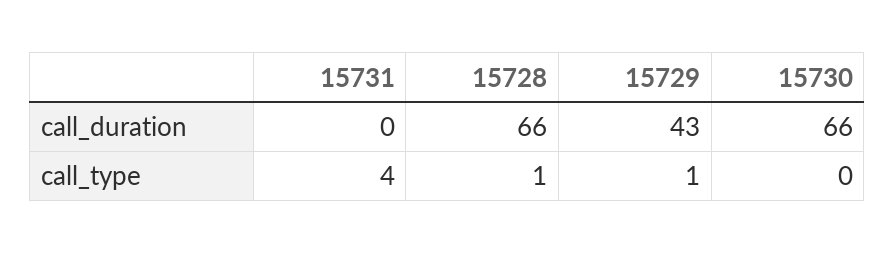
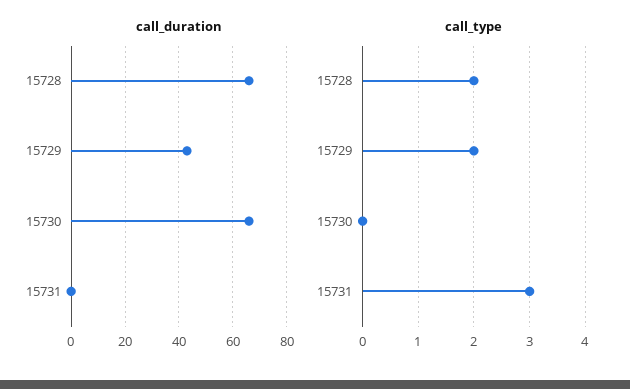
  {
    "call_duration": {
      "15731": 0,
      "15728": 66,
      "15729": 43,
      "15730": 66
    },
    "call_type": {
-     "15731": 4,
+     "15731": 3,
-     "15728": 1,
+     "15728": 2,
-     "15729": 1,
+     "15729": 2,
      "15730": 0
    }
  }

